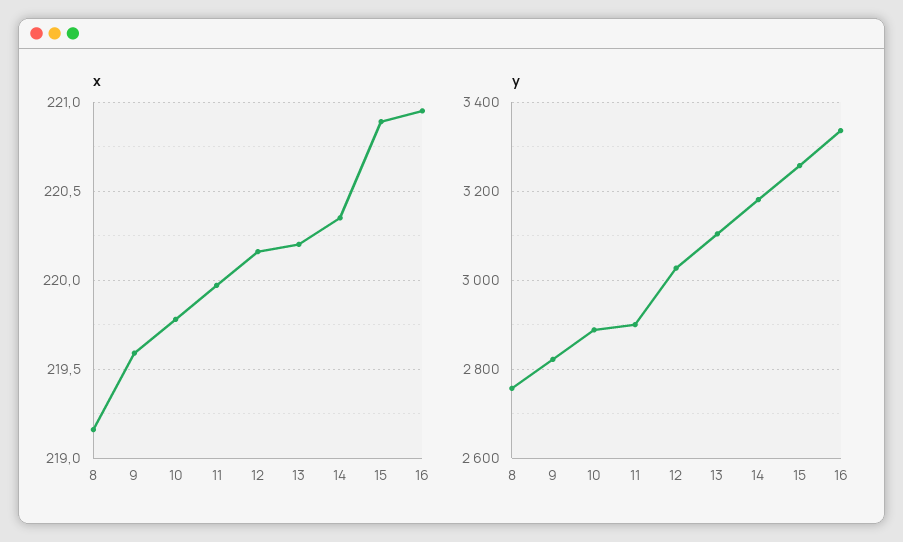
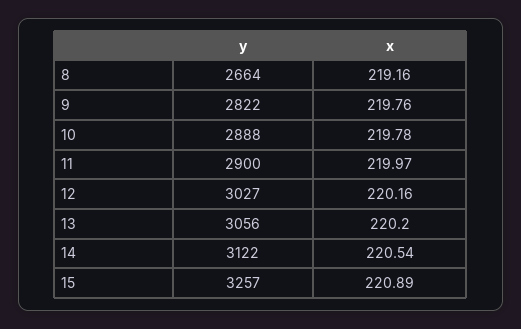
  {
    "x": {
      "8": 219.16,
-     "9": 219.6,
+     "9": 219.76,
      "10": 219.78,
      "11": 219.97,
      "12": 220.16,
      "13": 220.2,
-     "14": 220.35,
+     "14": 220.54,
-     "15": 220.89,
+     "15": 220.89
-     "16": 220.95
    },
    "y": {
-     "8": 2760,
+     "8": 2664,
      "9": 2822,
      "10": 2888,
      "11": 2900,
      "12": 3027,
-     "13": 3100,
+     "13": 3056,
-     "14": 3180,
+     "14": 3122,
-     "15": 3257,
+     "15": 3257
-     "16": 3340
    }
  }

